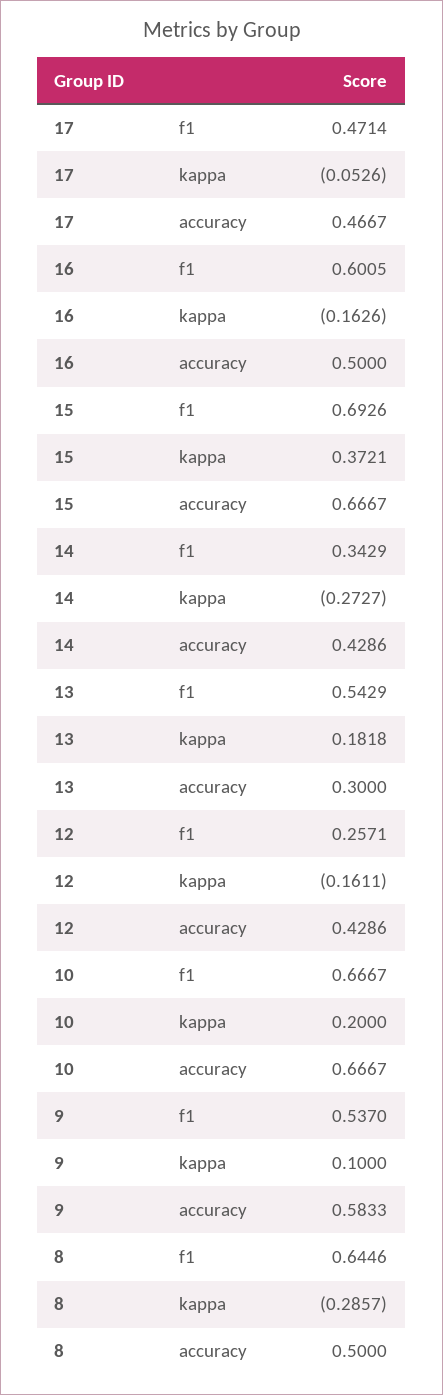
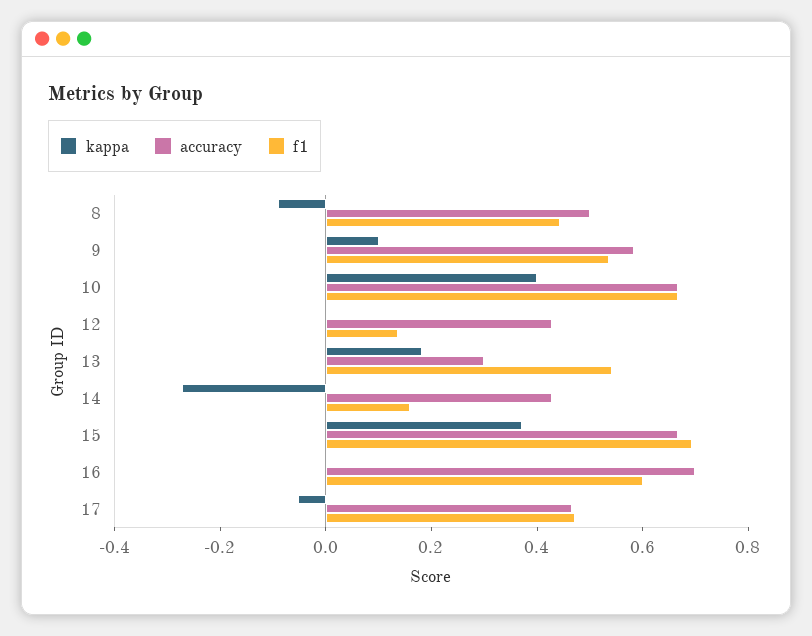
  {
    "f1": {
      "17": 0.4714,
      "16": 0.6005,
      "15": 0.6926,
-     "14": 0.3429,
+     "14": 0.15,
      "13": 0.5429,
-     "12": 0.2571,
+     "12": 0.15,
      "10": 0.6667,
      "9": 0.537,
-     "8": 0.6446
+     "8": 0.45
    },
    "kappa": {
      "17": -0.0526,
-     "16": -0.1626,
+     "16": 0,
      "15": 0.3721,
      "14": -0.2727,
      "13": 0.1818,
-     "12": -0.1611,
+     "12": 0,
-     "10": 0.2,
+     "10": 0.4,
      "9": 0.1,
-     "8": -0.2857
+     "8": -0.1
    },
    "accuracy": {
      "17": 0.4667,
-     "16": 0.5,
+     "16": 0.7,
      "15": 0.6667,
      "14": 0.4286,
      "13": 0.3,
      "12": 0.4286,
      "10": 0.6667,
      "9": 0.5833,
      "8": 0.5
    }
  }

